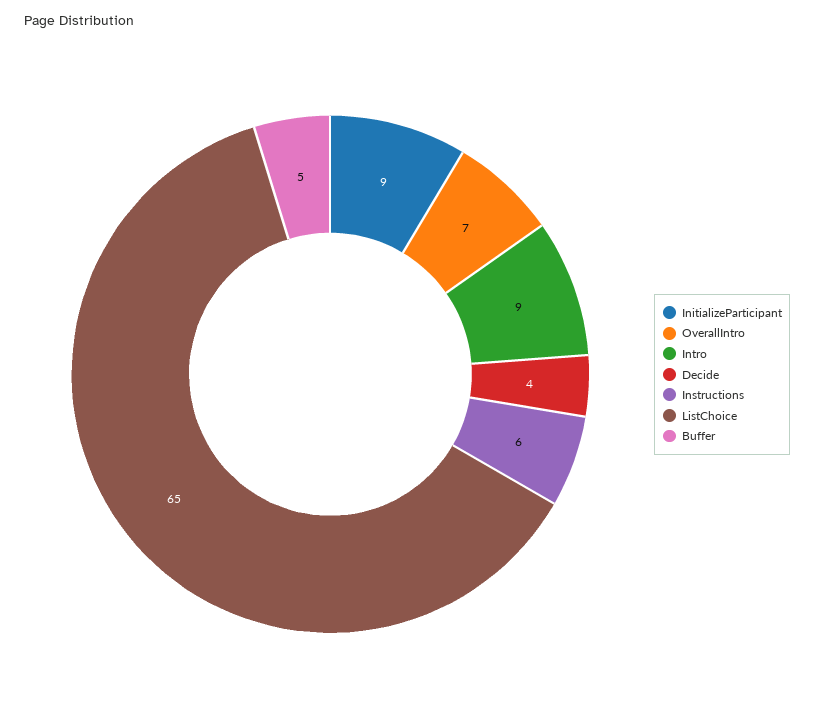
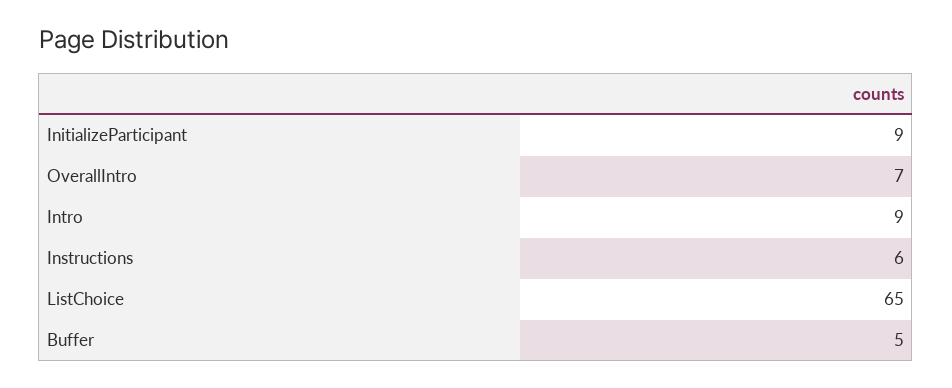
  {
    "InitializeParticipant": 9,
    "OverallIntro": 7,
    "Intro": 9,
-   "Decide": 4,
    "Instructions": 6,
    "ListChoice": 65,
    "Buffer": 5
  }

